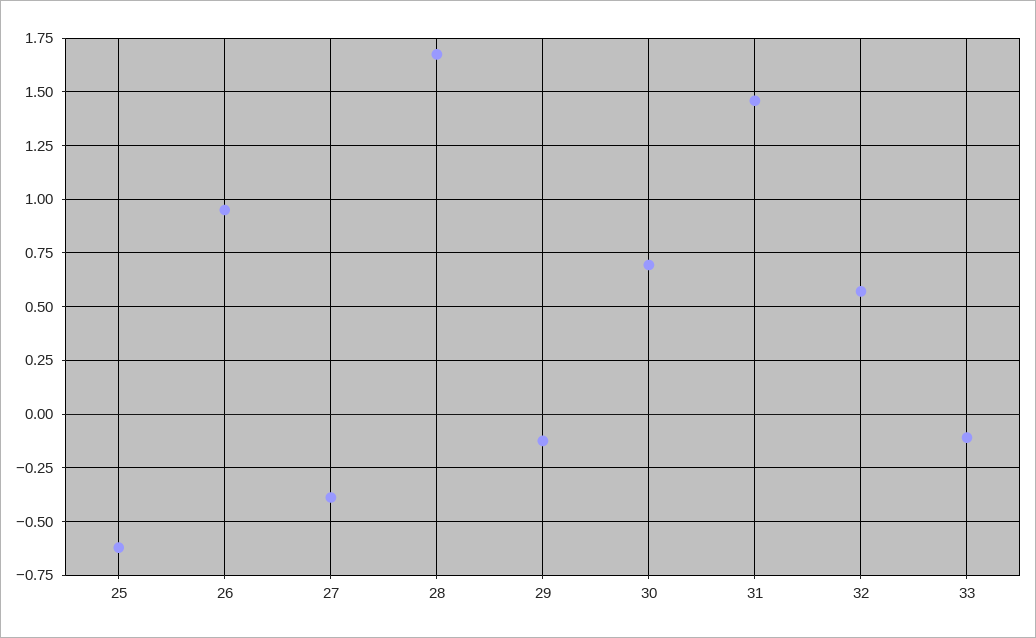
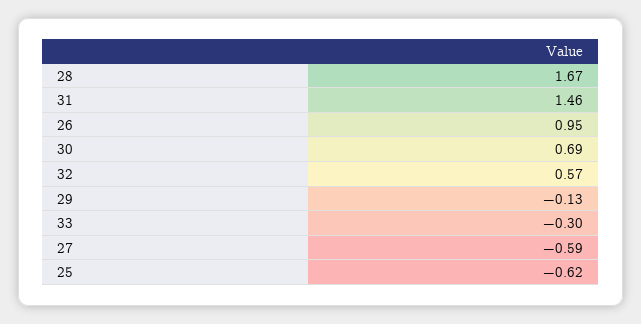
  {
    "25": -0.62,
    "26": 0.95,
-   "27": -0.4,
+   "27": -0.59,
    "28": 1.67,
    "29": -0.13,
    "30": 0.69,
    "31": 1.46,
    "32": 0.57,
-   "33": -0.1
+   "33": -0.3
  }

